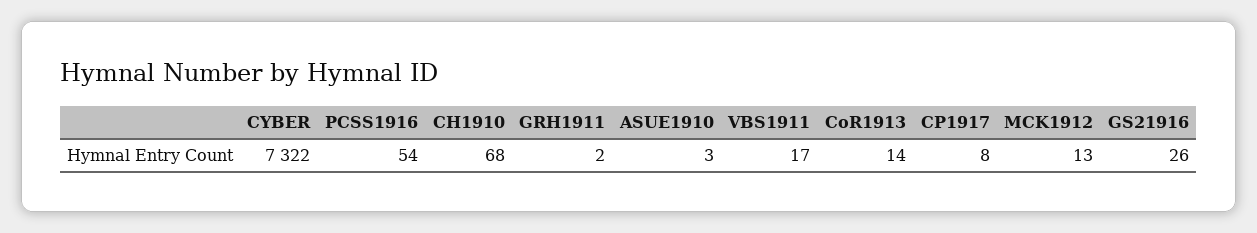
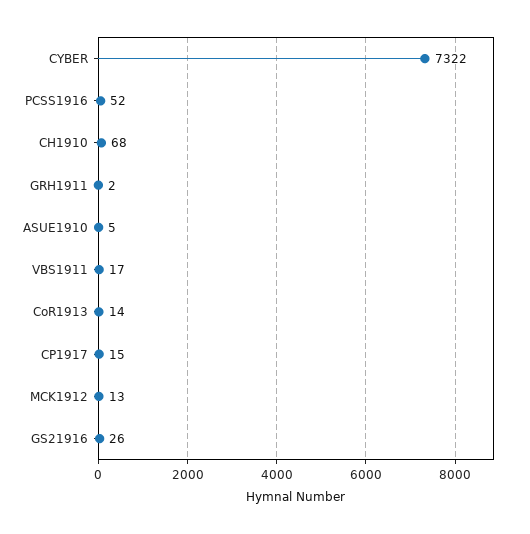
  {
    "CYBER": 7322,
-   "PCSS1916": 54,
+   "PCSS1916": 52,
    "CH1910": 68,
    "GRH1911": 2,
-   "ASUE1910": 3,
+   "ASUE1910": 5,
    "VBS1911": 17,
    "CoR1913": 14,
-   "CP1917": 8,
+   "CP1917": 15,
    "MCK1912": 13,
    "GS21916": 26
  }

